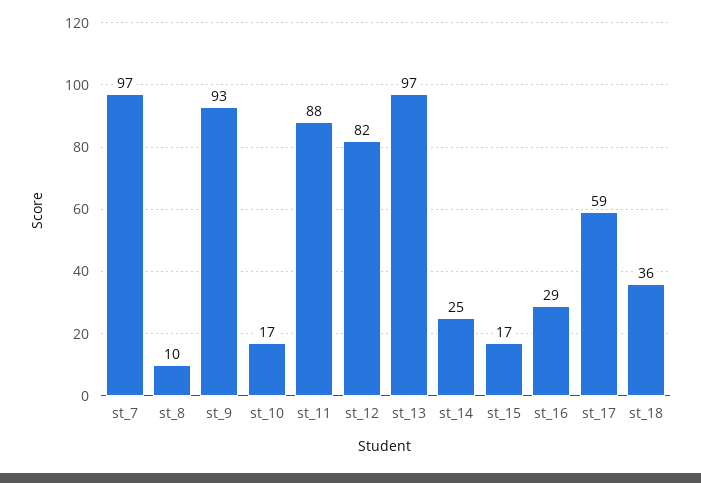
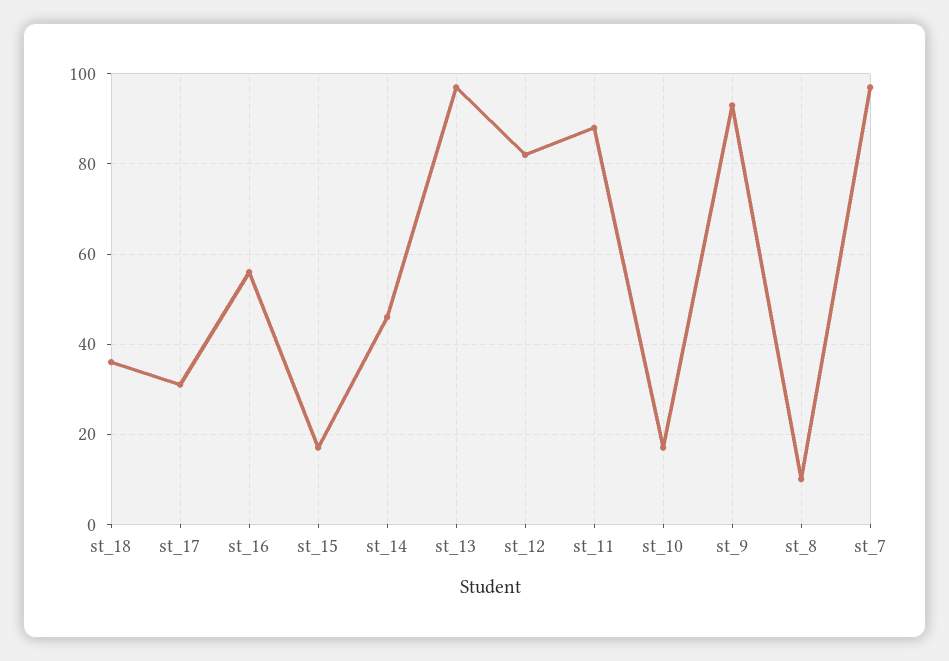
  {
    "st_7": 97,
    "st_8": 10,
    "st_9": 93,
    "st_10": 17,
    "st_11": 88,
    "st_12": 82,
    "st_13": 97,
-   "st_14": 25,
+   "st_14": 45,
    "st_15": 17,
-   "st_16": 29,
+   "st_16": 55,
-   "st_17": 59,
+   "st_17": 30,
    "st_18": 36
  }

